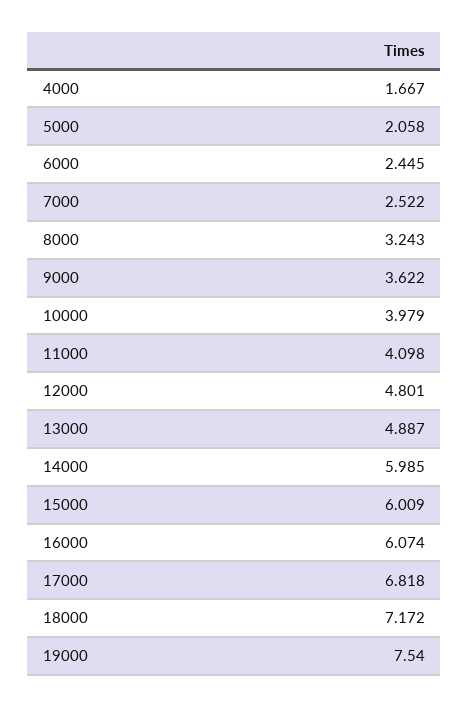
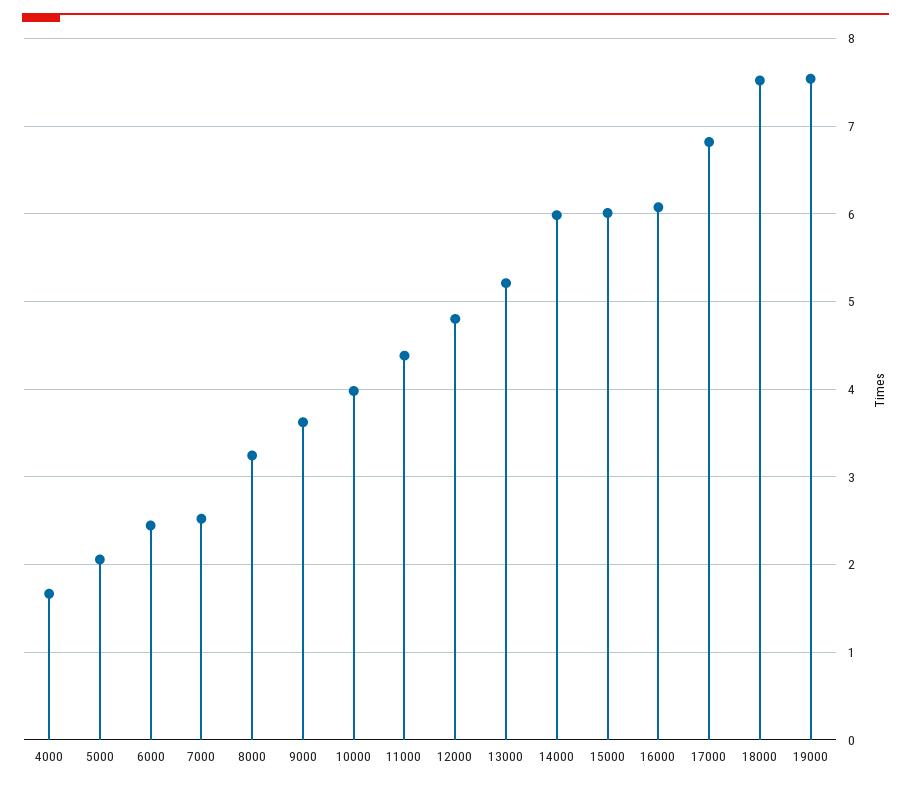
  {
    "4000": 1.667,
    "5000": 2.058,
    "6000": 2.445,
    "7000": 2.522,
    "8000": 3.243,
    "9000": 3.622,
    "10000": 3.979,
-   "11000": 4.098,
+   "11000": 4.4,
    "12000": 4.801,
-   "13000": 4.887,
+   "13000": 5.2,
    "14000": 5.985,
    "15000": 6.009,
    "16000": 6.074,
    "17000": 6.818,
-   "18000": 7.172,
+   "18000": 7.5,
    "19000": 7.54
  }

